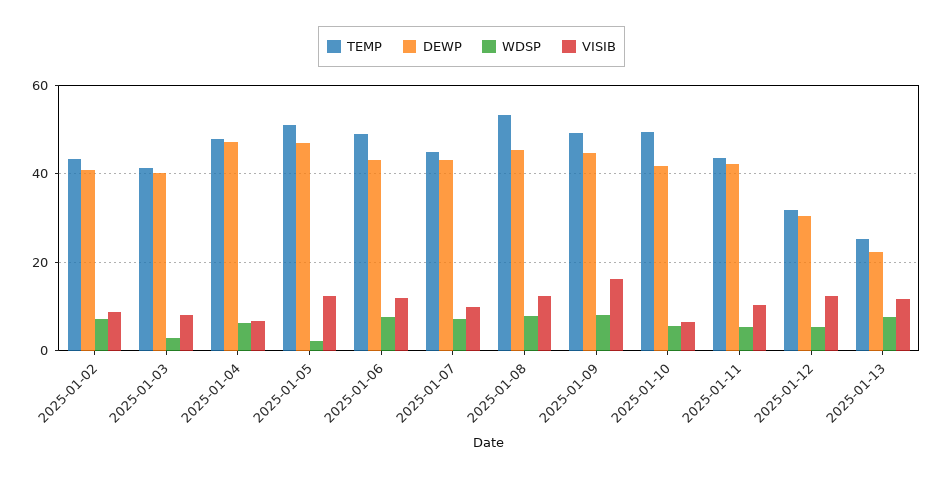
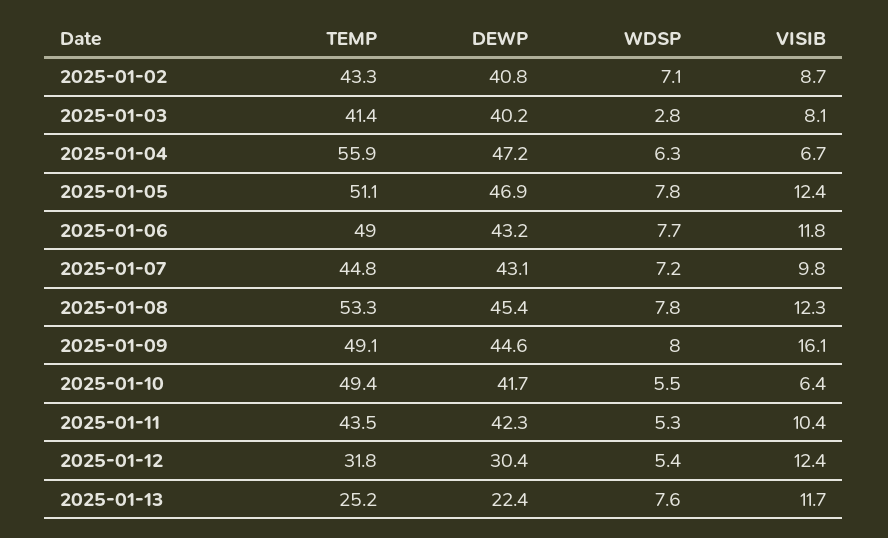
  {
    "TEMP": {
      "2025-01-02": 43.3,
      "2025-01-03": 41.4,
-     "2025-01-04": 48,
+     "2025-01-04": 55.9,
      "2025-01-05": 51.1,
      "2025-01-06": 49,
      "2025-01-07": 44.8,
      "2025-01-08": 53.3,
      "2025-01-09": 49.1,
      "2025-01-10": 49.4,
      "2025-01-11": 43.5,
      "2025-01-12": 31.8,
      "2025-01-13": 25.2
    },
    "DEWP": {
      "2025-01-02": 40.8,
      "2025-01-03": 40.2,
      "2025-01-04": 47.2,
      "2025-01-05": 46.9,
      "2025-01-06": 43.2,
      "2025-01-07": 43.1,
      "2025-01-08": 45.4,
      "2025-01-09": 44.6,
      "2025-01-10": 41.7,
      "2025-01-11": 42.3,
      "2025-01-12": 30.4,
      "2025-01-13": 22.4
    },
    "WDSP": {
      "2025-01-02": 7.1,
      "2025-01-03": 2.8,
      "2025-01-04": 6.3,
-     "2025-01-05": 2,
+     "2025-01-05": 7.8,
      "2025-01-06": 7.7,
      "2025-01-07": 7.2,
      "2025-01-08": 7.8,
      "2025-01-09": 8,
      "2025-01-10": 5.5,
      "2025-01-11": 5.3,
      "2025-01-12": 5.4,
      "2025-01-13": 7.6
    },
    "VISIB": {
      "2025-01-02": 8.7,
      "2025-01-03": 8.1,
      "2025-01-04": 6.7,
      "2025-01-05": 12.4,
      "2025-01-06": 11.8,
      "2025-01-07": 9.8,
      "2025-01-08": 12.3,
      "2025-01-09": 16.1,
      "2025-01-10": 6.4,
      "2025-01-11": 10.4,
      "2025-01-12": 12.4,
      "2025-01-13": 11.7
    }
  }

